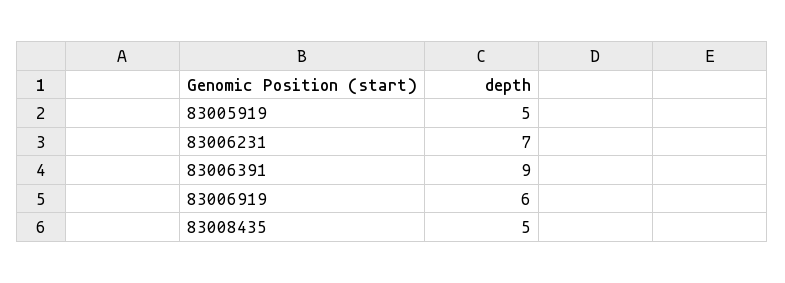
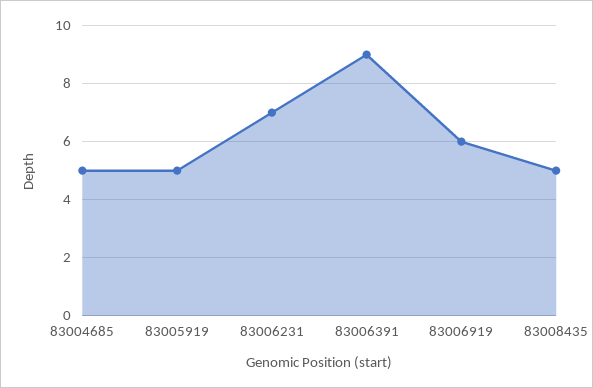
  {
    "83005919": 5,
    "83006231": 7,
    "83006391": 9,
    "83006919": 6,
-   "83008435": 5
+   "83008435": 5,
+   "83004685": 5
  }

